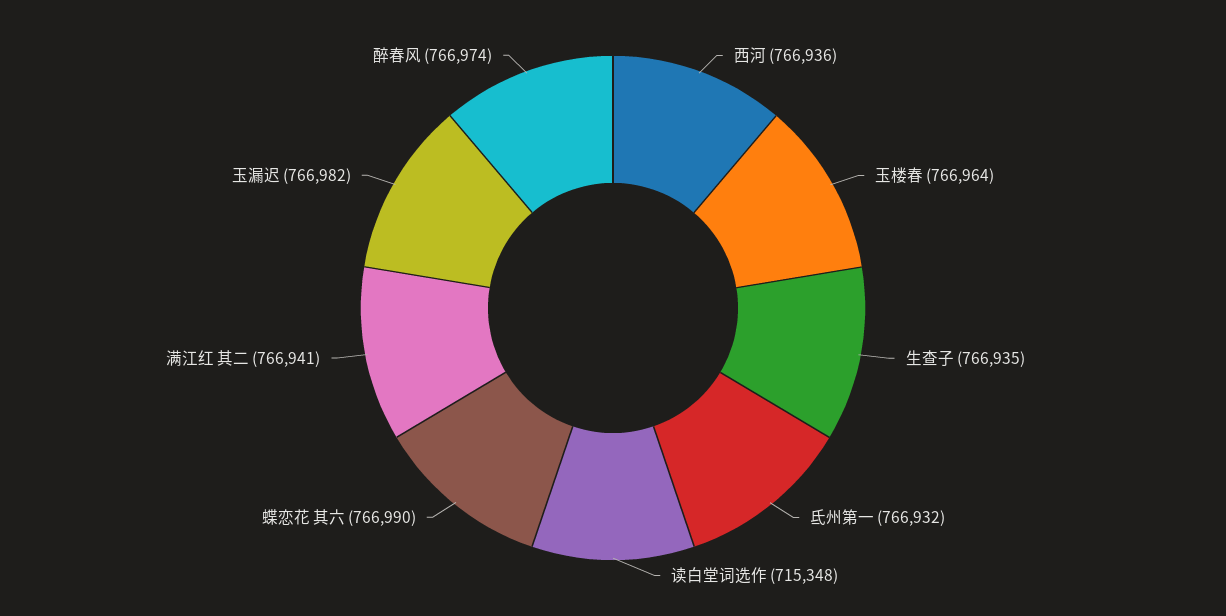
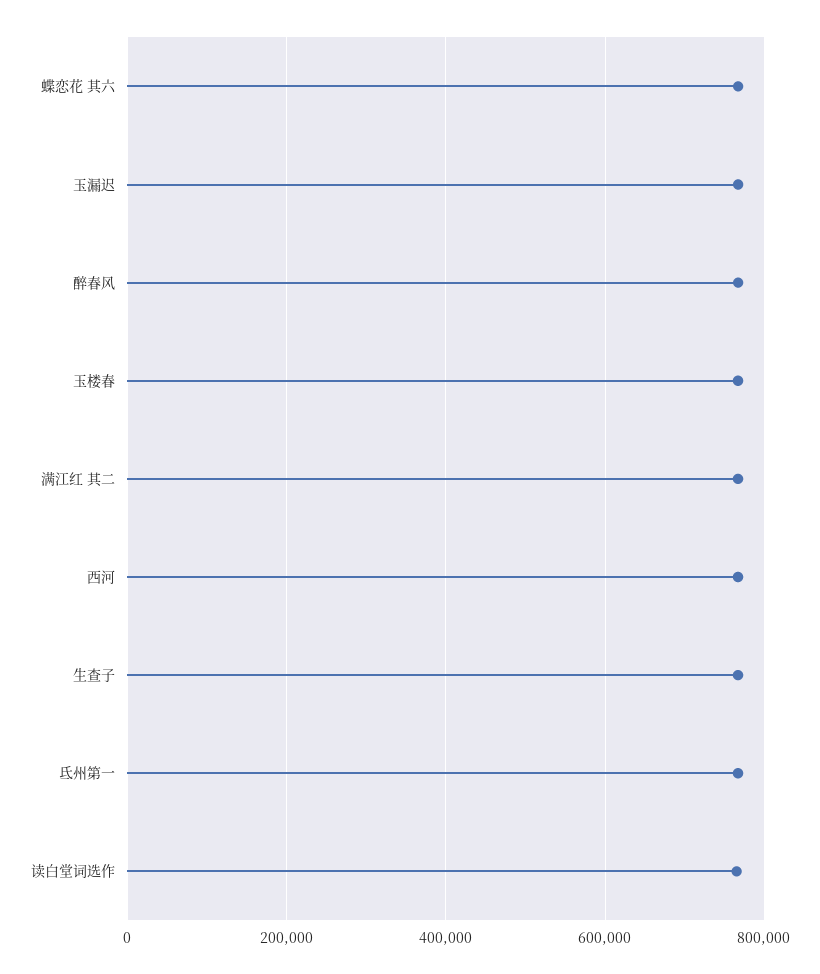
  {
    "西河": 766936,
    "玉楼春": 766964,
    "生查子": 766935,
    "氐州第一": 766932,
-   "读白堂词选作": 715348,
+   "读白堂词选作": 760000,
    "蝶恋花 其六": 766990,
    "满江红 其二": 766941,
    "玉漏迟": 766982,
    "醉春风": 766974
  }

